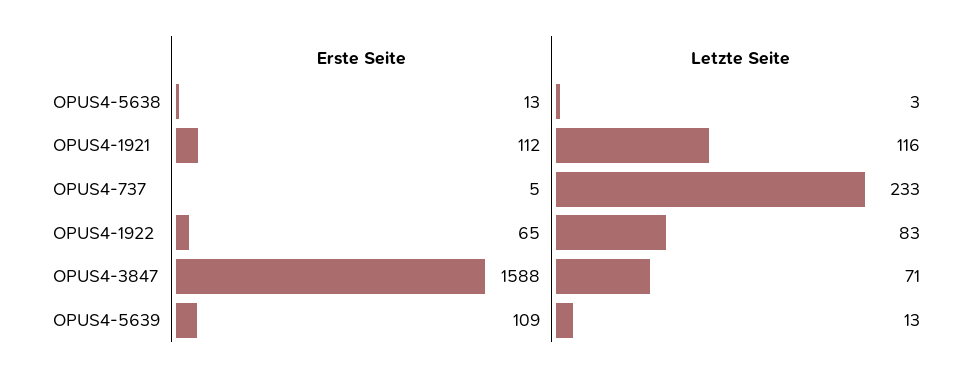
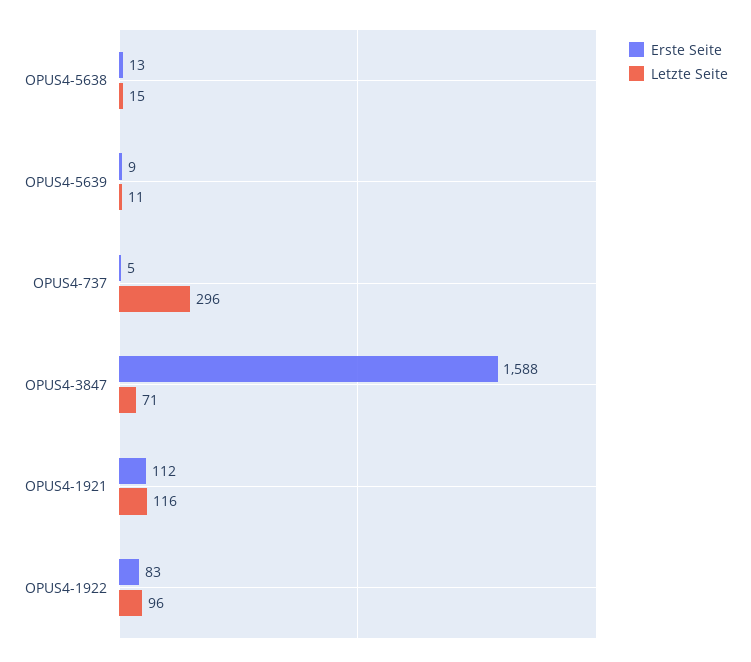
  {
    "Erste Seite": {
      "OPUS4-5638": 13,
      "OPUS4-1921": 112,
      "OPUS4-737": 5,
-     "OPUS4-1922": 65,
+     "OPUS4-1922": 83,
      "OPUS4-3847": 1588,
-     "OPUS4-5639": 109
+     "OPUS4-5639": 9
    },
    "Letzte Seite": {
-     "OPUS4-5638": 3,
+     "OPUS4-5638": 15,
      "OPUS4-1921": 116,
-     "OPUS4-737": 233,
+     "OPUS4-737": 296,
-     "OPUS4-1922": 83,
+     "OPUS4-1922": 96,
      "OPUS4-3847": 71,
-     "OPUS4-5639": 13
+     "OPUS4-5639": 11
    }
  }

